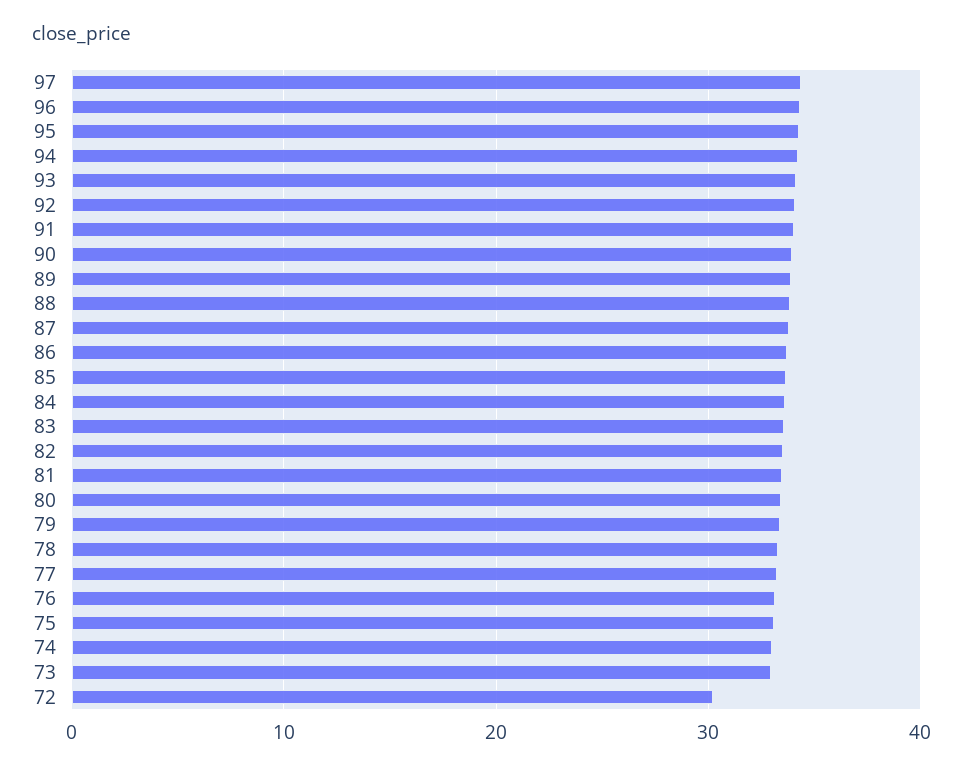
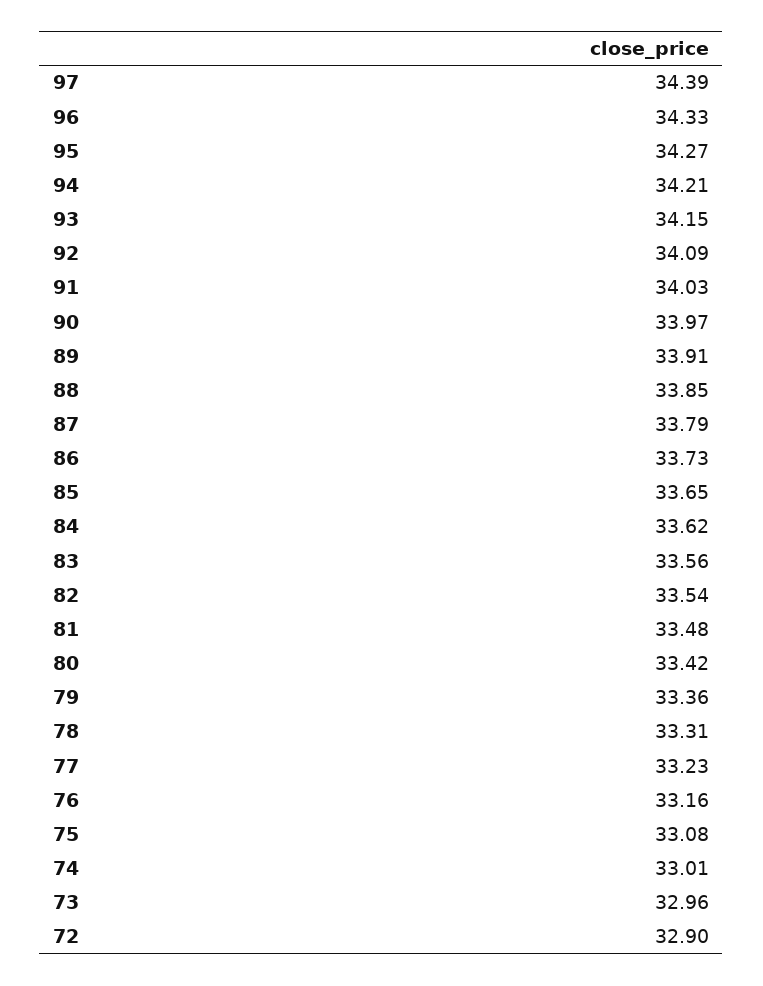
  {
    "97": 34.39,
    "96": 34.33,
    "95": 34.27,
    "94": 34.21,
    "93": 34.15,
    "92": 34.09,
    "91": 34.03,
    "90": 33.97,
    "89": 33.91,
    "88": 33.85,
    "87": 33.79,
    "86": 33.73,
    "85": 33.65,
    "84": 33.62,
    "83": 33.56,
    "82": 33.54,
    "81": 33.48,
    "80": 33.42,
    "79": 33.36,
    "78": 33.31,
    "77": 33.23,
    "76": 33.16,
    "75": 33.08,
    "74": 33.01,
    "73": 32.96,
-   "72": 30
+   "72": 32.9
  }

